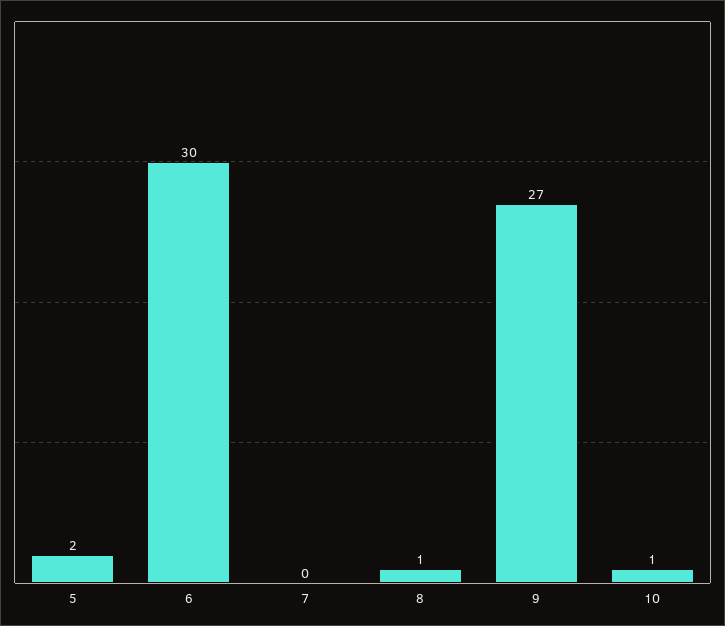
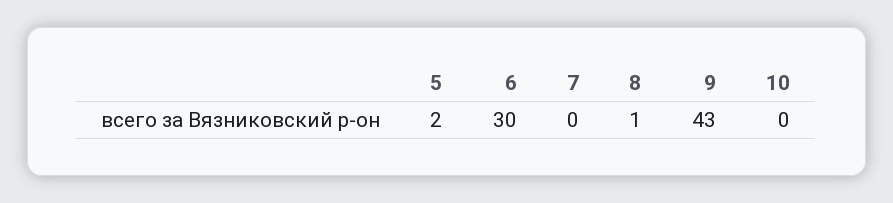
  {
    "5": 2,
    "6": 30,
    "7": 0,
    "8": 1,
-   "9": 27,
+   "9": 43,
-   "10": 1
+   "10": 0
  }

